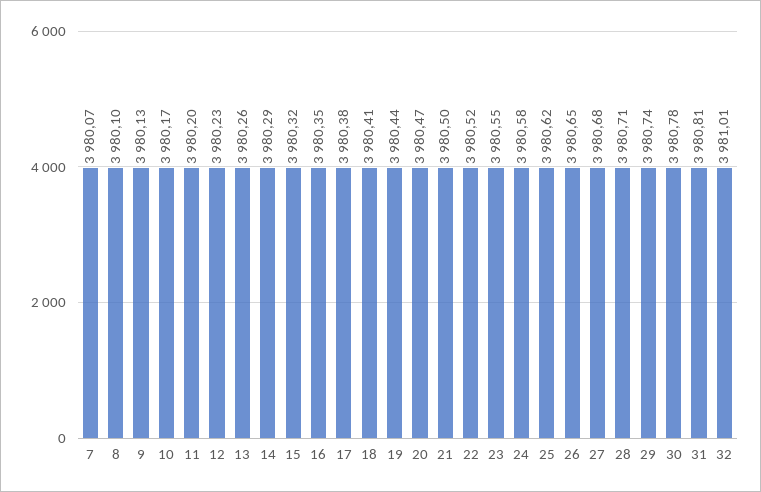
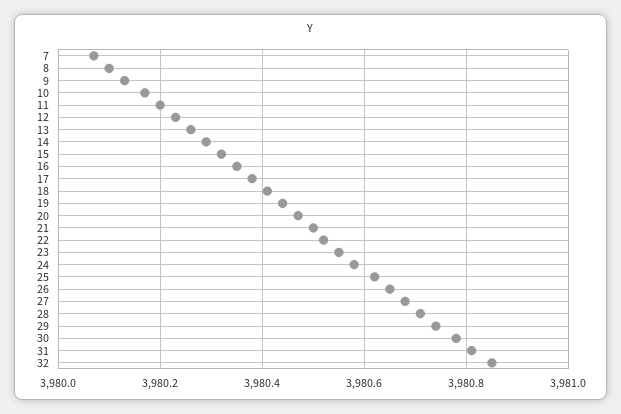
  {
    "7": 3980.07,
    "8": 3980.1,
    "9": 3980.13,
    "10": 3980.17,
    "11": 3980.2,
    "12": 3980.23,
    "13": 3980.26,
    "14": 3980.29,
    "15": 3980.32,
    "16": 3980.35,
    "17": 3980.38,
    "18": 3980.41,
    "19": 3980.44,
    "20": 3980.47,
    "21": 3980.5,
    "22": 3980.52,
    "23": 3980.55,
    "24": 3980.58,
    "25": 3980.62,
    "26": 3980.65,
    "27": 3980.68,
    "28": 3980.71,
    "29": 3980.74,
    "30": 3980.78,
    "31": 3980.81,
-   "32": 3981.01
+   "32": 3980.85
  }

